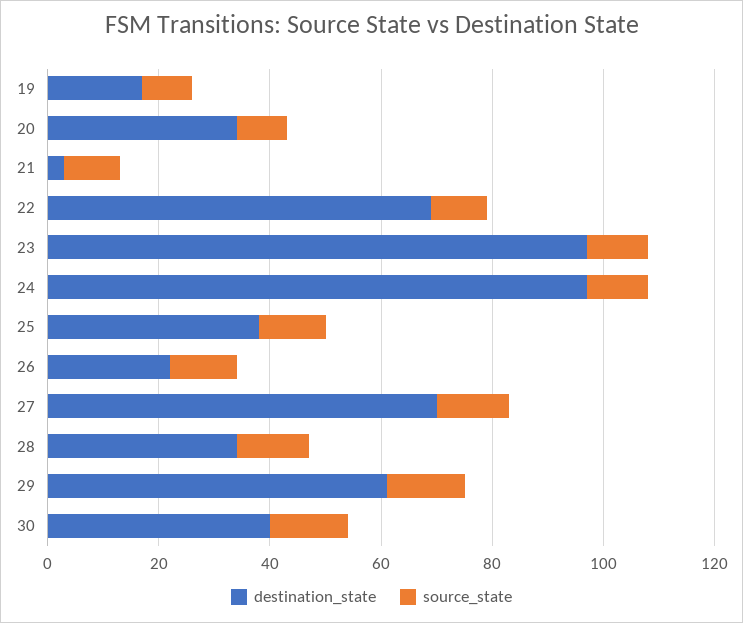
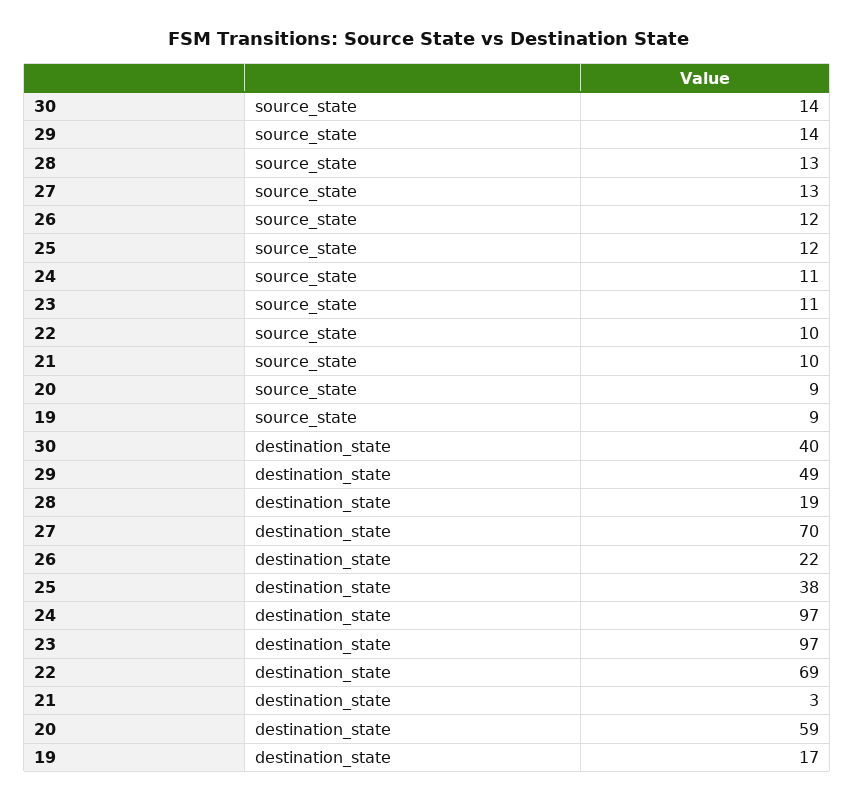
  {
    "destination_state": {
      "19": 17,
-     "20": 35,
+     "20": 59,
      "21": 3,
      "22": 69,
      "23": 97,
      "24": 97,
      "25": 38,
      "26": 22,
      "27": 70,
-     "28": 35,
+     "28": 19,
-     "29": 60,
+     "29": 49,
      "30": 40
    },
    "source_state": {
      "19": 9,
      "20": 9,
      "21": 10,
      "22": 10,
      "23": 11,
      "24": 11,
      "25": 12,
      "26": 12,
      "27": 13,
      "28": 13,
      "29": 14,
      "30": 14
    }
  }

